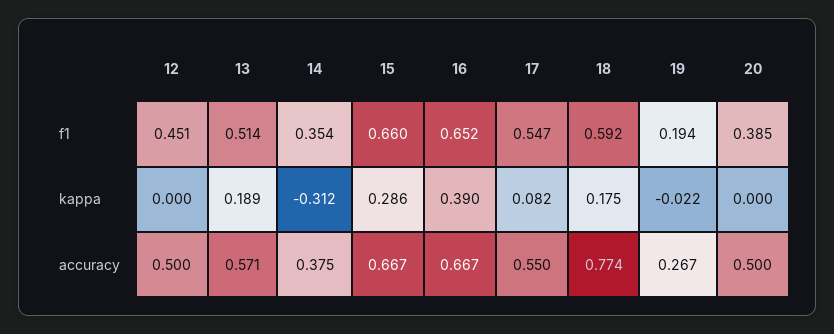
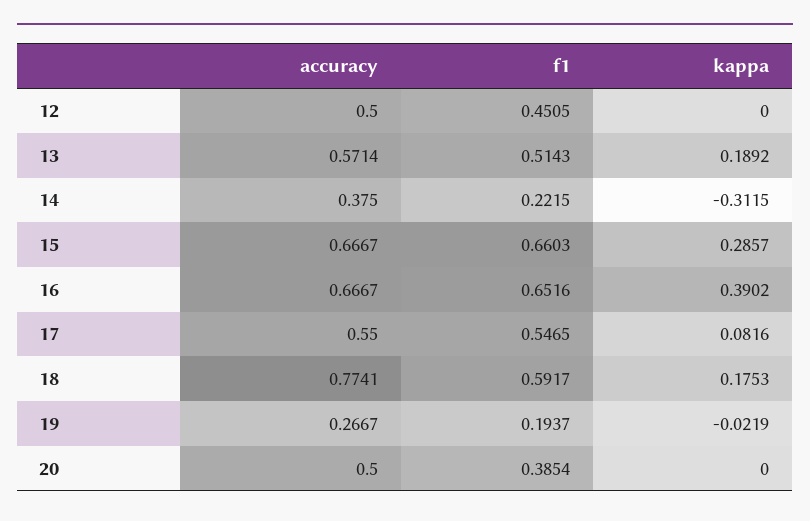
  {
    "12": {
      "f1": 0.4505,
      "kappa": 0,
      "accuracy": 0.5
    },
    "13": {
      "f1": 0.5143,
      "kappa": 0.1892,
      "accuracy": 0.5714
    },
    "14": {
-     "f1": 0.354,
+     "f1": 0.2215,
      "kappa": -0.3115,
      "accuracy": 0.375
    },
    "15": {
      "f1": 0.6603,
      "kappa": 0.2857,
      "accuracy": 0.6667
    },
    "16": {
      "f1": 0.6516,
      "kappa": 0.3902,
      "accuracy": 0.6667
    },
    "17": {
      "f1": 0.5465,
      "kappa": 0.0816,
      "accuracy": 0.55
    },
    "18": {
      "f1": 0.5917,
      "kappa": 0.1753,
      "accuracy": 0.7741
    },
    "19": {
      "f1": 0.1937,
      "kappa": -0.0219,
      "accuracy": 0.2667
    },
    "20": {
      "f1": 0.3854,
      "kappa": 0,
      "accuracy": 0.5
    }
  }

